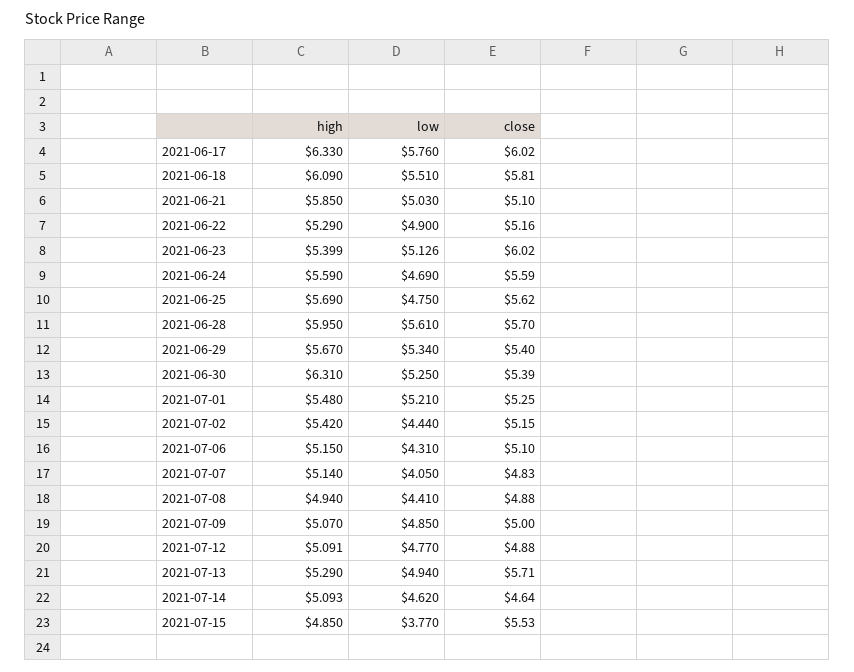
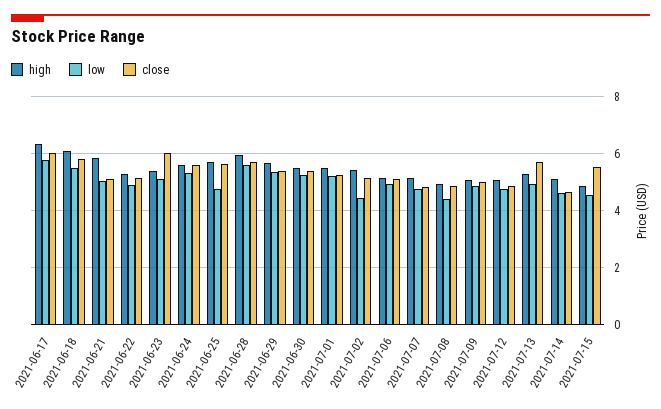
  {
    "high": {
      "2021-06-17": 6.33,
      "2021-06-18": 6.09,
      "2021-06-21": 5.85,
      "2021-06-22": 5.29,
      "2021-06-23": 5.399,
      "2021-06-24": 5.59,
      "2021-06-25": 5.69,
      "2021-06-28": 5.95,
      "2021-06-29": 5.67,
-     "2021-06-30": 6.31,
+     "2021-06-30": 5.5,
      "2021-07-01": 5.48,
      "2021-07-02": 5.42,
      "2021-07-06": 5.15,
      "2021-07-07": 5.14,
      "2021-07-08": 4.94,
      "2021-07-09": 5.07,
      "2021-07-12": 5.091,
      "2021-07-13": 5.29,
      "2021-07-14": 5.093,
      "2021-07-15": 4.85
    },
    "low": {
      "2021-06-17": 5.76,
      "2021-06-18": 5.51,
      "2021-06-21": 5.03,
      "2021-06-22": 4.9,
      "2021-06-23": 5.126,
-     "2021-06-24": 4.69,
+     "2021-06-24": 5.25,
      "2021-06-25": 4.75,
      "2021-06-28": 5.61,
      "2021-06-29": 5.34,
      "2021-06-30": 5.25,
      "2021-07-01": 5.21,
      "2021-07-02": 4.44,
-     "2021-07-06": 4.31,
+     "2021-07-06": 5,
-     "2021-07-07": 4.05,
+     "2021-07-07": 4.75,
      "2021-07-08": 4.41,
      "2021-07-09": 4.85,
      "2021-07-12": 4.77,
      "2021-07-13": 4.94,
      "2021-07-14": 4.62,
-     "2021-07-15": 3.77
+     "2021-07-15": 4.5
    },
    "close": {
      "2021-06-17": 6.02,
      "2021-06-18": 5.81,
      "2021-06-21": 5.1,
      "2021-06-22": 5.16,
      "2021-06-23": 6.02,
      "2021-06-24": 5.59,
      "2021-06-25": 5.62,
      "2021-06-28": 5.7,
      "2021-06-29": 5.4,
      "2021-06-30": 5.39,
      "2021-07-01": 5.25,
      "2021-07-02": 5.15,
      "2021-07-06": 5.1,
      "2021-07-07": 4.83,
      "2021-07-08": 4.88,
      "2021-07-09": 5,
      "2021-07-12": 4.88,
      "2021-07-13": 5.71,
      "2021-07-14": 4.64,
      "2021-07-15": 5.53
    }
  }

